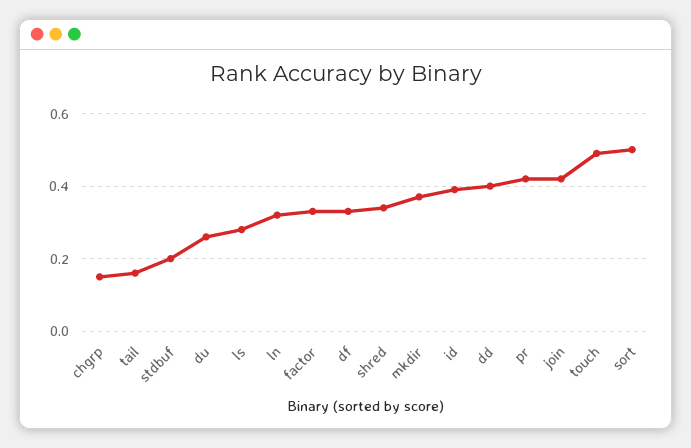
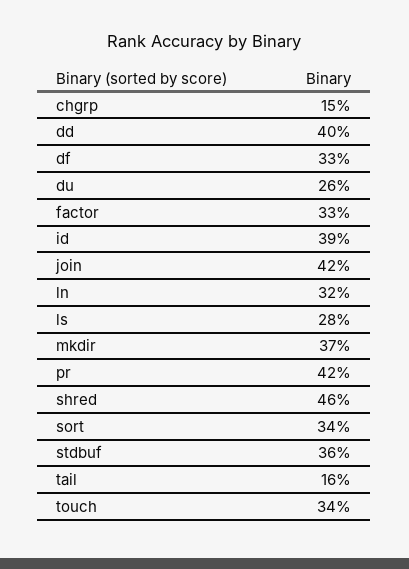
  {
    "chgrp": 0.15,
    "tail": 0.16,
-   "stdbuf": 0.2,
+   "stdbuf": 0.36,
    "du": 0.26,
    "ls": 0.28,
    "ln": 0.32,
    "factor": 0.33,
    "df": 0.33,
-   "shred": 0.35,
+   "shred": 0.46,
    "mkdir": 0.37,
    "id": 0.39,
    "dd": 0.4,
    "pr": 0.42,
    "join": 0.42,
-   "touch": 0.5,
+   "touch": 0.34,
-   "sort": 0.5
+   "sort": 0.34
  }

